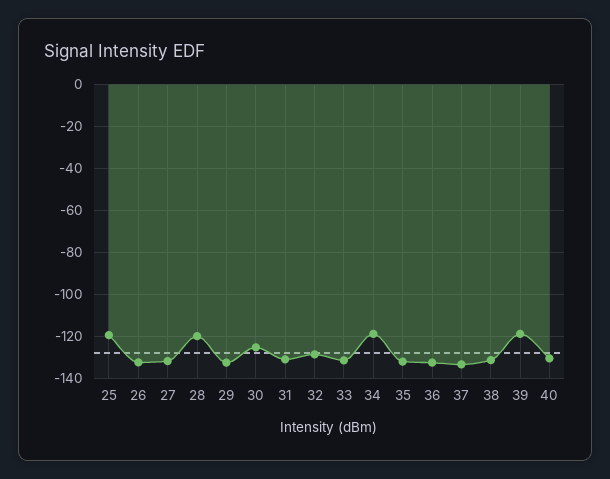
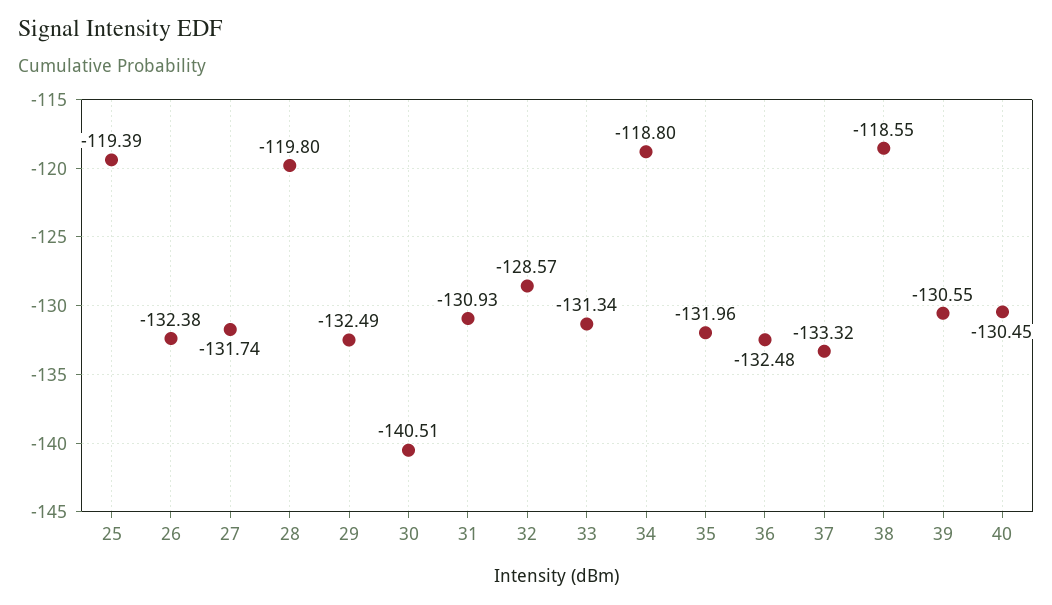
  {
    "25": -119.39,
    "26": -132.38,
    "27": -131.74,
    "28": -119.8,
    "29": -132.49,
-   "30": -125,
+   "30": -140.51,
    "31": -130.93,
    "32": -128.57,
    "33": -131.34,
    "34": -118.8,
    "35": -131.96,
    "36": -132.48,
    "37": -133.32,
-   "38": -130,
+   "38": -118.55,
-   "39": -120,
+   "39": -130.55,
    "40": -130.45
  }

